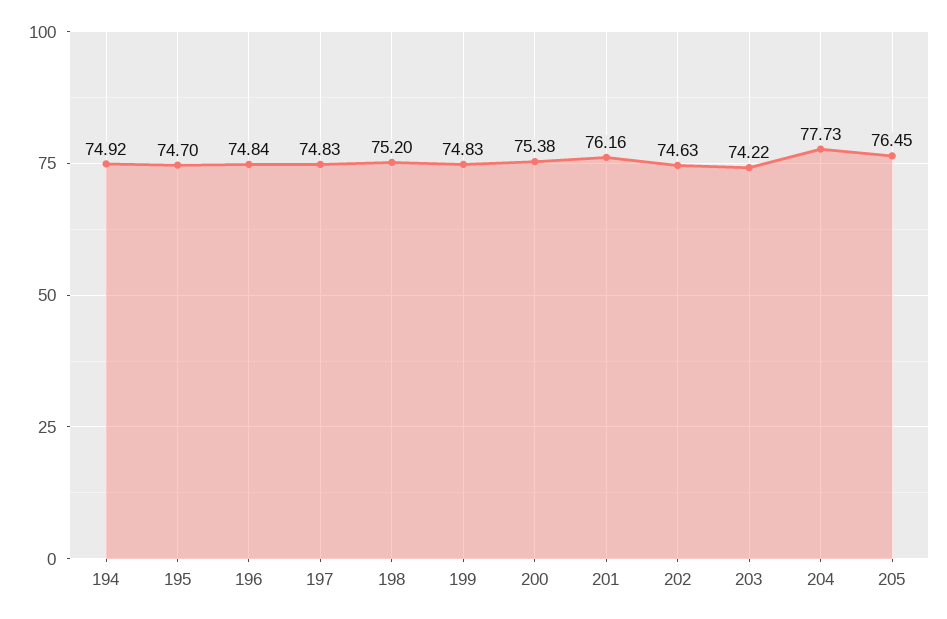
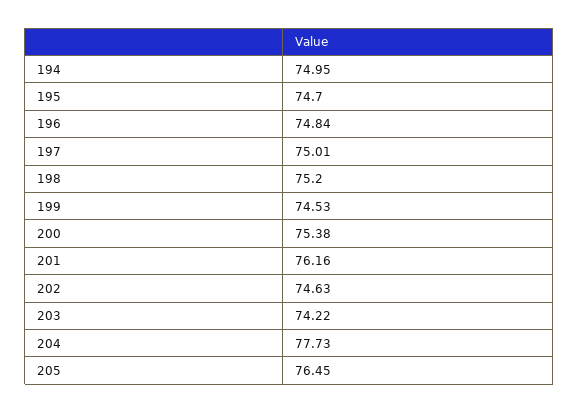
  {
-   "194": 74.92,
+   "194": 74.95,
    "195": 74.7,
    "196": 74.84,
-   "197": 74.83,
+   "197": 75.01,
    "198": 75.2,
-   "199": 74.83,
+   "199": 74.53,
    "200": 75.38,
    "201": 76.16,
    "202": 74.63,
    "203": 74.22,
    "204": 77.73,
    "205": 76.45
  }

